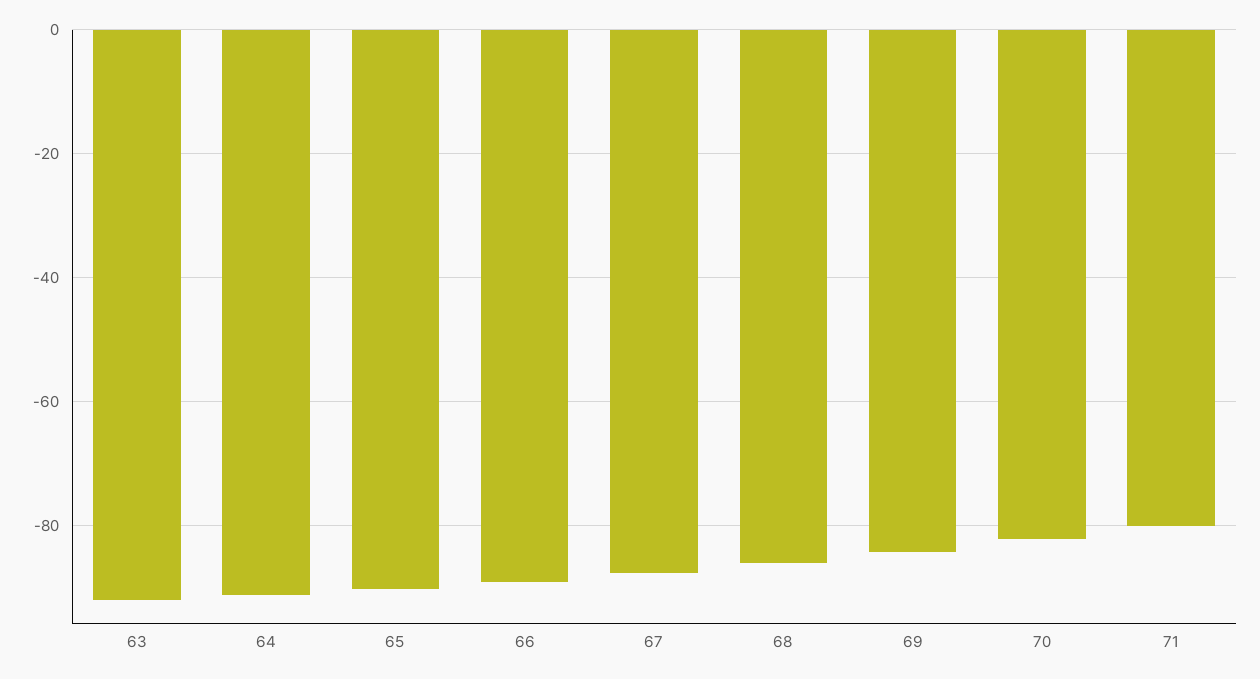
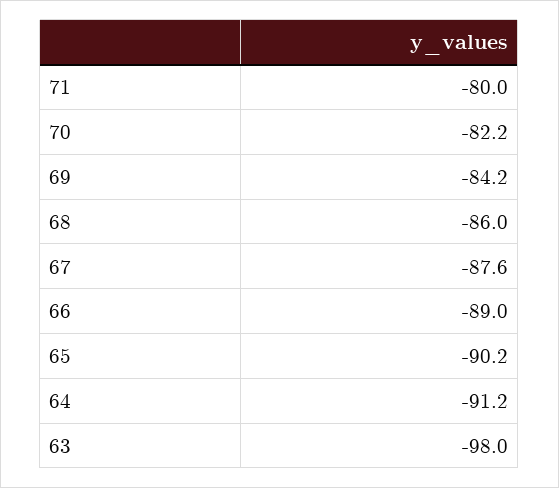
  {
-   "63": -92,
+   "63": -98,
    "64": -91.2,
    "65": -90.2,
    "66": -89,
    "67": -87.6,
    "68": -86,
    "69": -84.2,
    "70": -82.2,
    "71": -80
  }

